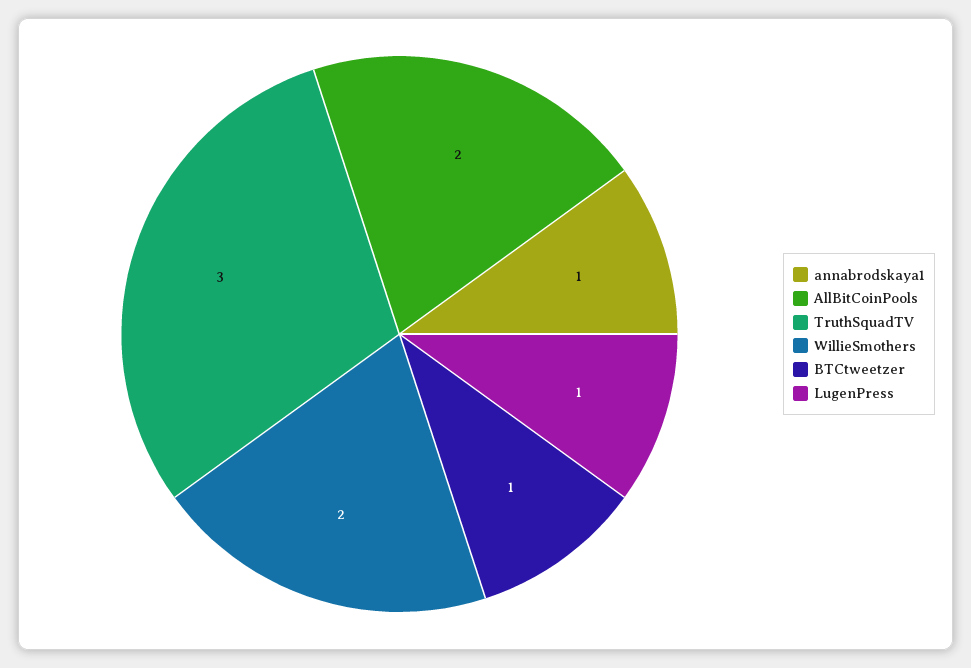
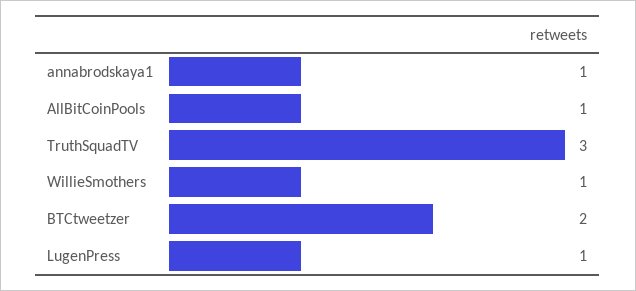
  {
    "annabrodskaya1": 1,
-   "AllBitCoinPools": 2,
+   "AllBitCoinPools": 1,
    "TruthSquadTV": 3,
-   "WillieSmothers": 2,
+   "WillieSmothers": 1,
-   "BTCtweetzer": 1,
+   "BTCtweetzer": 2,
    "LugenPress": 1
  }

